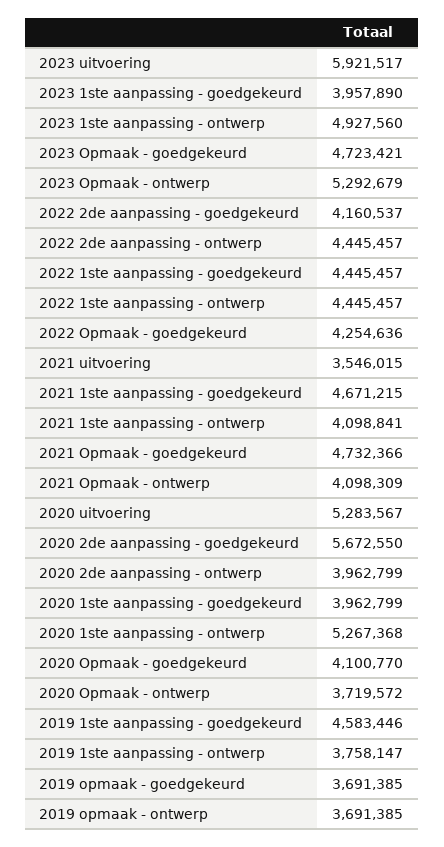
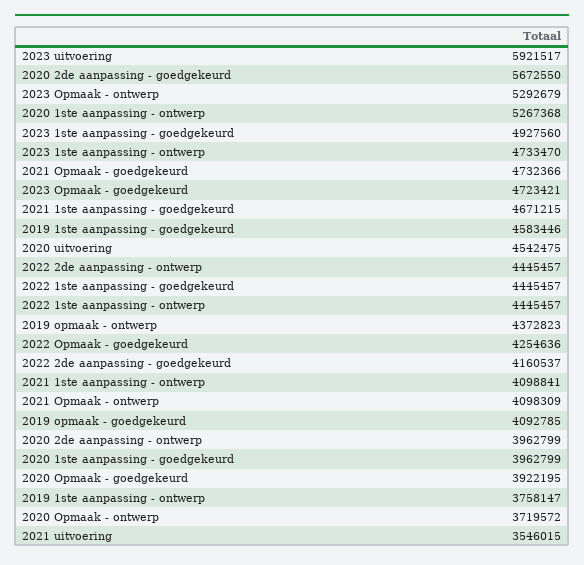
  {
    "2023 uitvoering": 5921517,
-   "2023 1ste aanpassing - goedgekeurd": 3957890,
+   "2023 1ste aanpassing - goedgekeurd": 4927560,
-   "2023 1ste aanpassing - ontwerp": 4927560,
+   "2023 1ste aanpassing - ontwerp": 4733470,
    "2023 Opmaak - goedgekeurd": 4723421,
    "2023 Opmaak - ontwerp": 5292679,
    "2022 2de aanpassing - goedgekeurd": 4160537,
    "2022 2de aanpassing - ontwerp": 4445457,
    "2022 1ste aanpassing - goedgekeurd": 4445457,
    "2022 1ste aanpassing - ontwerp": 4445457,
    "2022 Opmaak - goedgekeurd": 4254636,
    "2021 uitvoering": 3546015,
    "2021 1ste aanpassing - goedgekeurd": 4671215,
    "2021 1ste aanpassing - ontwerp": 4098841,
    "2021 Opmaak - goedgekeurd": 4732366,
    "2021 Opmaak - ontwerp": 4098309,
-   "2020 uitvoering": 5283567,
+   "2020 uitvoering": 4542475,
    "2020 2de aanpassing - goedgekeurd": 5672550,
    "2020 2de aanpassing - ontwerp": 3962799,
    "2020 1ste aanpassing - goedgekeurd": 3962799,
    "2020 1ste aanpassing - ontwerp": 5267368,
-   "2020 Opmaak - goedgekeurd": 4100770,
+   "2020 Opmaak - goedgekeurd": 3922195,
    "2020 Opmaak - ontwerp": 3719572,
    "2019 1ste aanpassing - goedgekeurd": 4583446,
    "2019 1ste aanpassing - ontwerp": 3758147,
-   "2019 opmaak - goedgekeurd": 3691385,
+   "2019 opmaak - goedgekeurd": 4092785,
-   "2019 opmaak - ontwerp": 3691385
+   "2019 opmaak - ontwerp": 4372823
  }

